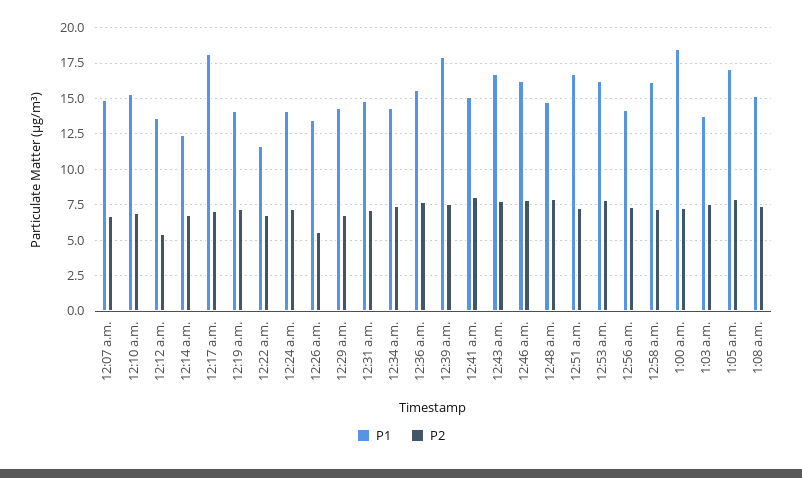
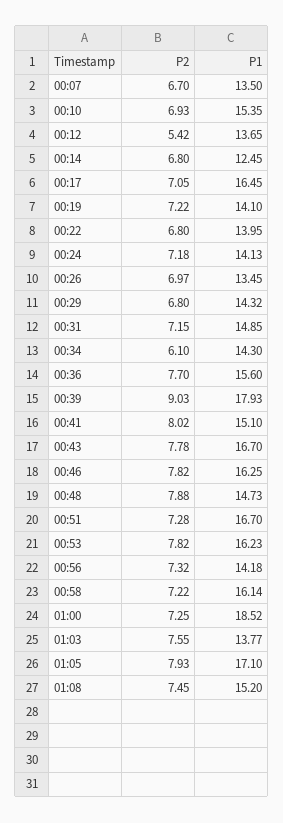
  {
    "P1": {
-     "12:07 a.m.": 15,
+     "12:07 a.m.": 13.5,
      "12:10 a.m.": 15.35,
      "12:12 a.m.": 13.65,
      "12:14 a.m.": 12.45,
-     "12:17 a.m.": 18,
+     "12:17 a.m.": 16.45,
      "12:19 a.m.": 14.1,
-     "12:22 a.m.": 11.5,
+     "12:22 a.m.": 13.95,
      "12:24 a.m.": 14.13,
      "12:26 a.m.": 13.45,
      "12:29 a.m.": 14.32,
      "12:31 a.m.": 14.85,
      "12:34 a.m.": 14.3,
      "12:36 a.m.": 15.6,
      "12:39 a.m.": 17.93,
      "12:41 a.m.": 15.1,
      "12:43 a.m.": 16.7,
      "12:46 a.m.": 16.25,
      "12:48 a.m.": 14.73,
      "12:51 a.m.": 16.7,
      "12:53 a.m.": 16.23,
      "12:56 a.m.": 14.18,
      "12:58 a.m.": 16.14,
      "1:00 a.m.": 18.52,
      "1:03 a.m.": 13.77,
      "1:05 a.m.": 17.1,
      "1:08 a.m.": 15.2
    },
    "P2": {
      "12:07 a.m.": 6.7,
      "12:10 a.m.": 6.93,
      "12:12 a.m.": 5.42,
      "12:14 a.m.": 6.8,
      "12:17 a.m.": 7.05,
      "12:19 a.m.": 7.22,
      "12:22 a.m.": 6.8,
      "12:24 a.m.": 7.18,
-     "12:26 a.m.": 5.5,
+     "12:26 a.m.": 6.97,
      "12:29 a.m.": 6.8,
      "12:31 a.m.": 7.15,
-     "12:34 a.m.": 7.5,
+     "12:34 a.m.": 6.1,
      "12:36 a.m.": 7.7,
-     "12:39 a.m.": 7.5,
+     "12:39 a.m.": 9.03,
      "12:41 a.m.": 8.02,
      "12:43 a.m.": 7.78,
      "12:46 a.m.": 7.82,
      "12:48 a.m.": 7.88,
      "12:51 a.m.": 7.28,
      "12:53 a.m.": 7.82,
      "12:56 a.m.": 7.32,
      "12:58 a.m.": 7.22,
      "1:00 a.m.": 7.25,
      "1:03 a.m.": 7.55,
      "1:05 a.m.": 7.93,
      "1:08 a.m.": 7.45
    }
  }

